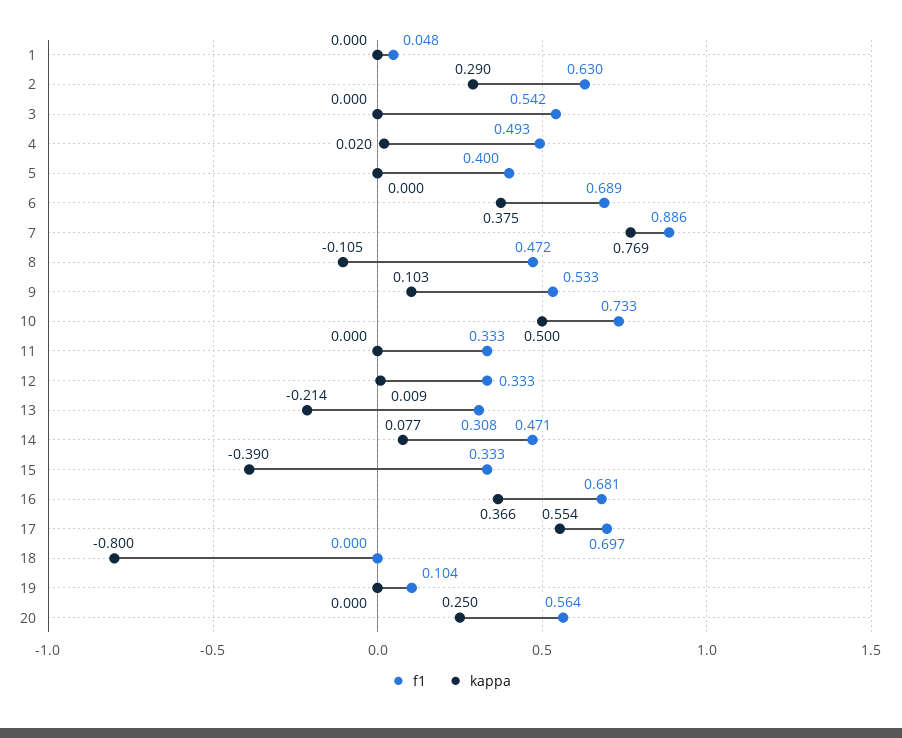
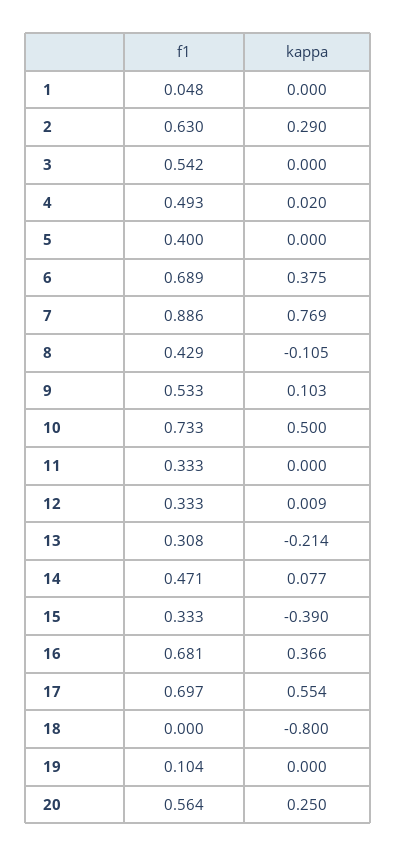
  {
    "f1": {
      "1": 0.048,
      "2": 0.63,
      "3": 0.542,
      "4": 0.493,
      "5": 0.4,
      "6": 0.689,
      "7": 0.886,
-     "8": 0.472,
+     "8": 0.429,
      "9": 0.533,
      "10": 0.733,
      "11": 0.333,
      "12": 0.333,
      "13": 0.308,
      "14": 0.471,
      "15": 0.333,
      "16": 0.681,
      "17": 0.697,
      "18": 0,
      "19": 0.104,
      "20": 0.564
    },
    "kappa": {
      "1": 0,
      "2": 0.29,
      "3": 0,
      "4": 0.02,
      "5": 0,
      "6": 0.375,
      "7": 0.769,
      "8": -0.105,
      "9": 0.103,
      "10": 0.5,
      "11": 0,
      "12": 0.009,
      "13": -0.214,
      "14": 0.077,
      "15": -0.39,
      "16": 0.366,
      "17": 0.554,
      "18": -0.8,
      "19": 0,
      "20": 0.25
    }
  }

